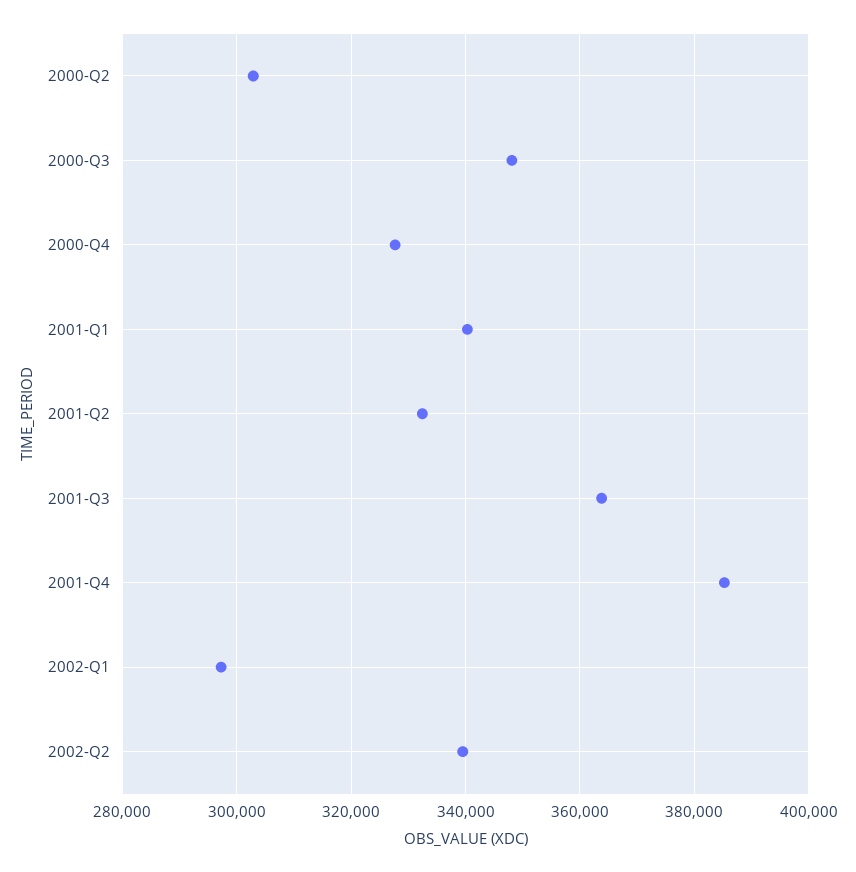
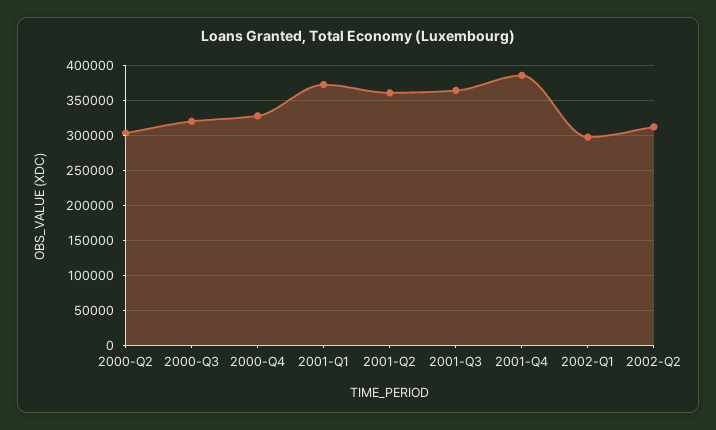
  {
    "2000-Q2": 302000,
-   "2000-Q3": 348000,
+   "2000-Q3": 320000,
    "2000-Q4": 328000,
-   "2001-Q1": 340000,
+   "2001-Q1": 370000,
-   "2001-Q2": 332000,
+   "2001-Q2": 360000,
    "2001-Q3": 364000,
    "2001-Q4": 386000,
    "2002-Q1": 298000,
-   "2002-Q2": 340000
+   "2002-Q2": 310000
  }

